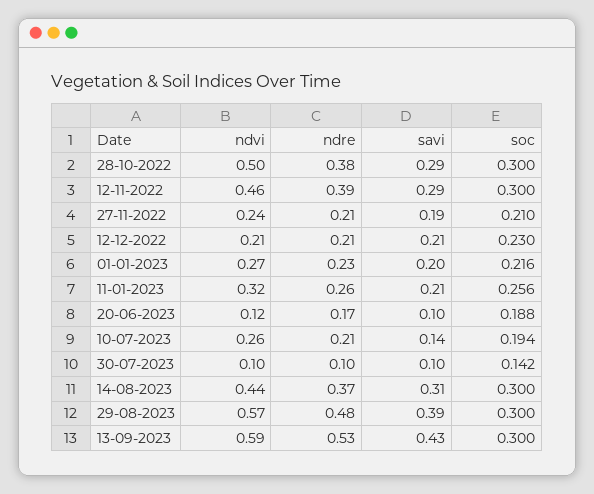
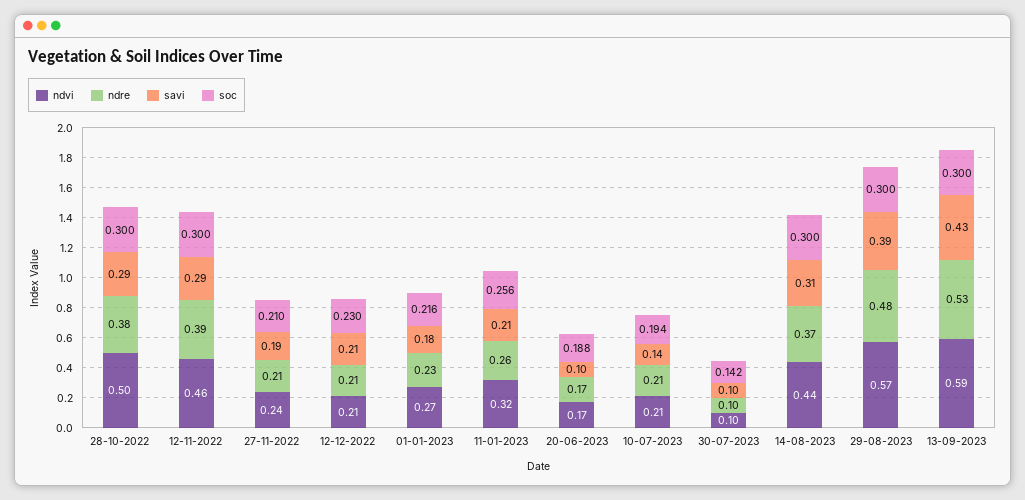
  {
    "ndvi": {
      "28-10-2022": 0.5,
      "12-11-2022": 0.46,
      "27-11-2022": 0.24,
      "12-12-2022": 0.21,
      "01-01-2023": 0.27,
      "11-01-2023": 0.32,
-     "20-06-2023": 0.12,
+     "20-06-2023": 0.17,
-     "10-07-2023": 0.26,
+     "10-07-2023": 0.21,
      "30-07-2023": 0.1,
      "14-08-2023": 0.44,
      "29-08-2023": 0.57,
      "13-09-2023": 0.59
    },
    "ndre": {
      "28-10-2022": 0.38,
      "12-11-2022": 0.39,
      "27-11-2022": 0.21,
      "12-12-2022": 0.21,
      "01-01-2023": 0.23,
      "11-01-2023": 0.26,
      "20-06-2023": 0.17,
      "10-07-2023": 0.21,
      "30-07-2023": 0.1,
      "14-08-2023": 0.37,
      "29-08-2023": 0.48,
      "13-09-2023": 0.53
    },
    "savi": {
      "28-10-2022": 0.29,
      "12-11-2022": 0.29,
      "27-11-2022": 0.19,
      "12-12-2022": 0.21,
-     "01-01-2023": 0.2,
+     "01-01-2023": 0.18,
      "11-01-2023": 0.21,
      "20-06-2023": 0.1,
      "10-07-2023": 0.14,
      "30-07-2023": 0.1,
      "14-08-2023": 0.31,
      "29-08-2023": 0.39,
      "13-09-2023": 0.43
    },
    "soc": {
      "28-10-2022": 0.3,
      "12-11-2022": 0.3,
      "27-11-2022": 0.21,
      "12-12-2022": 0.23,
      "01-01-2023": 0.216,
      "11-01-2023": 0.256,
      "20-06-2023": 0.188,
      "10-07-2023": 0.194,
      "30-07-2023": 0.142,
      "14-08-2023": 0.3,
      "29-08-2023": 0.3,
      "13-09-2023": 0.3
    }
  }

